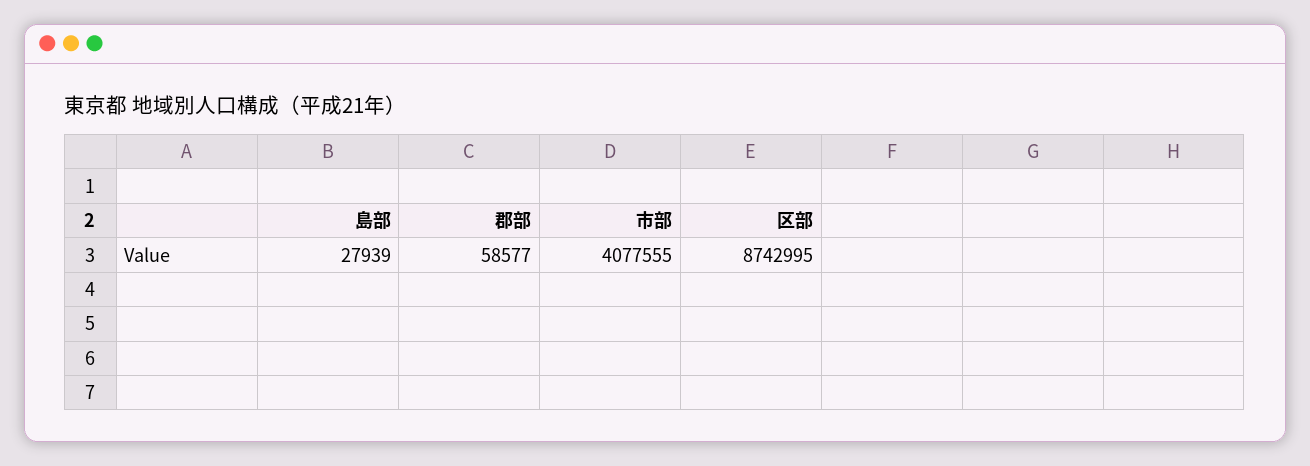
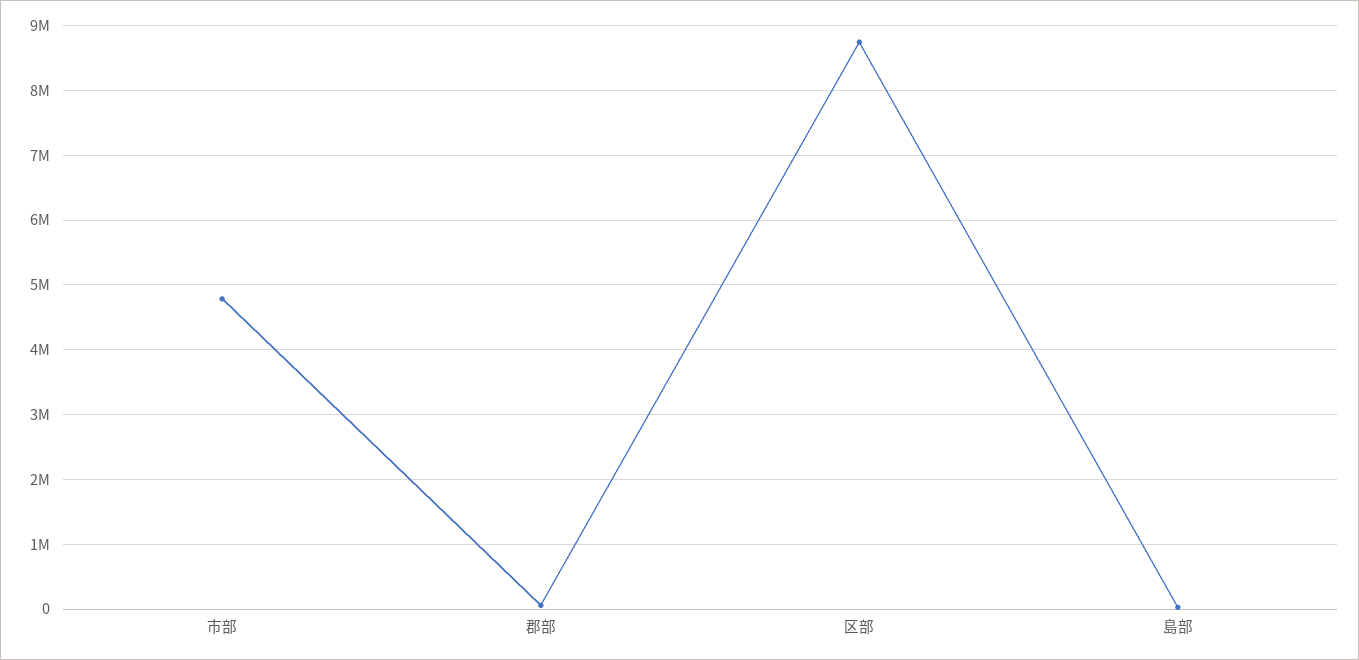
  {
    "島部": 27939,
    "郡部": 58577,
-   "市部": 4077555,
+   "市部": 4800000,
    "区部": 8742995
  }

